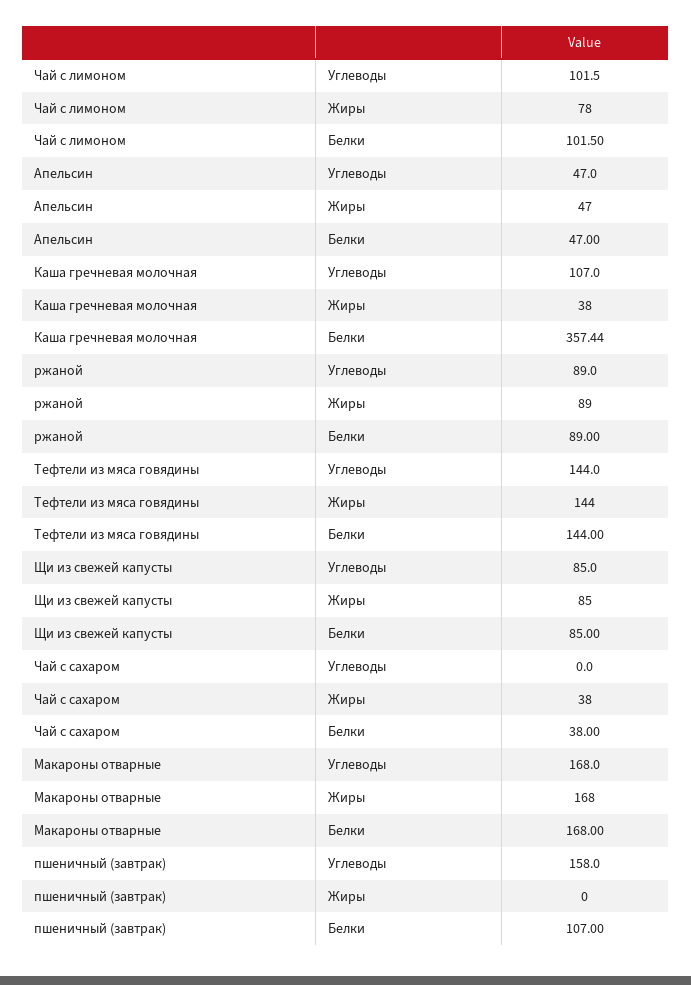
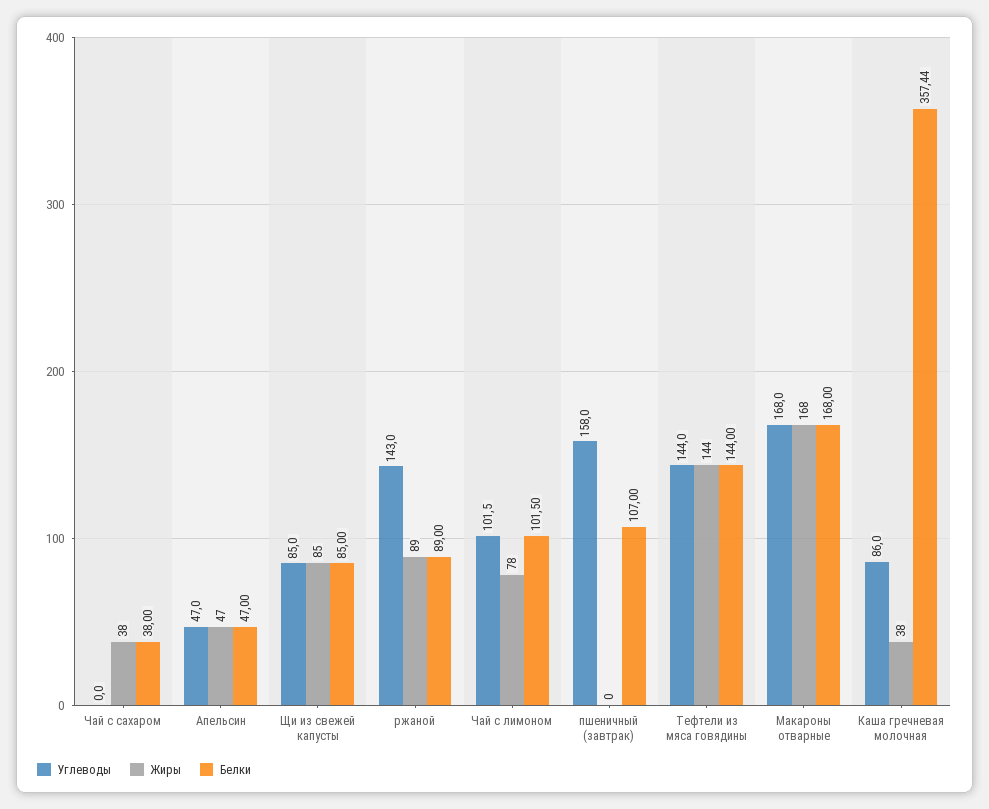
  {
    "Углеводы": {
      "Чай с лимоном": 101.5,
      "Апельсин": 47,
-     "Каша гречневая молочная": 107,
+     "Каша гречневая молочная": 86,
-     "ржаной": 89,
+     "ржаной": 143,
      "Тефтели из мяса говядины": 144,
      "Щи из свежей капусты": 85,
      "Чай с сахаром": 0,
      "Макароны отварные": 168,
      "пшеничный (завтрак)": 158
    },
    "Жиры": {
      "Чай с лимоном": 78,
      "Апельсин": 47,
      "Каша гречневая молочная": 38,
      "ржаной": 89,
      "Тефтели из мяса говядины": 144,
      "Щи из свежей капусты": 85,
      "Чай с сахаром": 38,
      "Макароны отварные": 168,
      "пшеничный (завтрак)": 0
    },
    "Белки": {
      "Чай с лимоном": 101.5,
      "Апельсин": 47,
      "Каша гречневая молочная": 357.44,
      "ржаной": 89,
      "Тефтели из мяса говядины": 144,
      "Щи из свежей капусты": 85,
      "Чай с сахаром": 38,
      "Макароны отварные": 168,
      "пшеничный (завтрак)": 107
    }
  }

